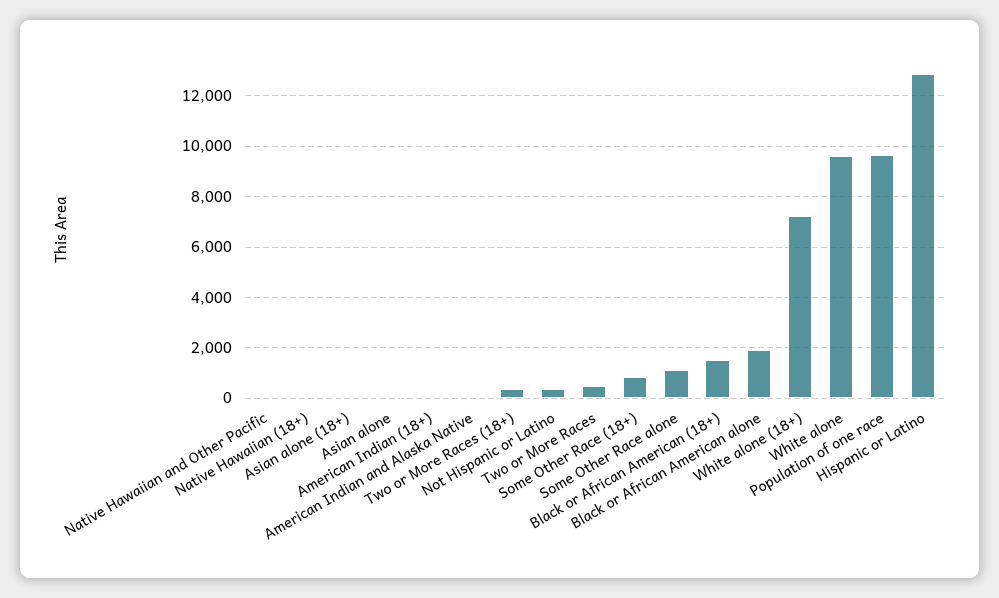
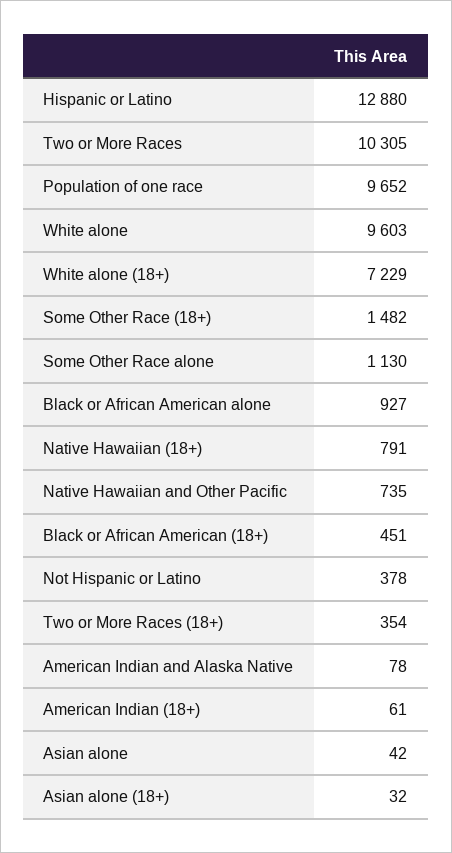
  {
-   "Native Hawaiian and Other Pacific": 0,
+   "Native Hawaiian and Other Pacific": 735,
-   "Native Hawaiian (18+)": 0,
+   "Native Hawaiian (18+)": 791,
    "Asian alone (18+)": 32,
    "Asian alone": 42,
    "American Indian (18+)": 61,
    "American Indian and Alaska Native": 78,
    "Two or More Races (18+)": 354,
    "Not Hispanic or Latino": 378,
-   "Two or More Races": 500,
+   "Two or More Races": 10305,
-   "Some Other Race (18+)": 750,
+   "Some Other Race (18+)": 1482,
    "Some Other Race alone": 1130,
-   "Black or African American (18+)": 1500,
+   "Black or African American (18+)": 451,
-   "Black or African American alone": 2000,
+   "Black or African American alone": 927,
    "White alone (18+)": 7229,
    "White alone": 9603,
    "Population of one race": 9652,
    "Hispanic or Latino": 12880
  }

